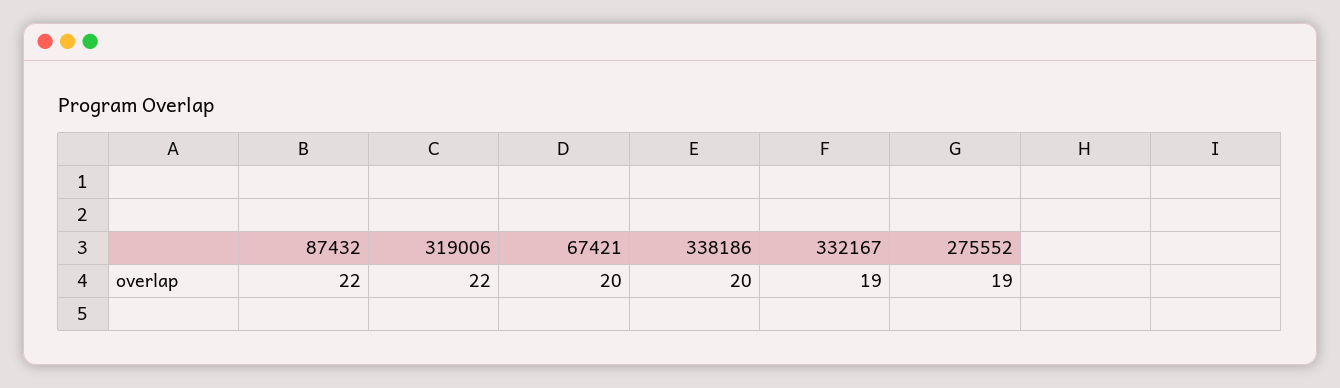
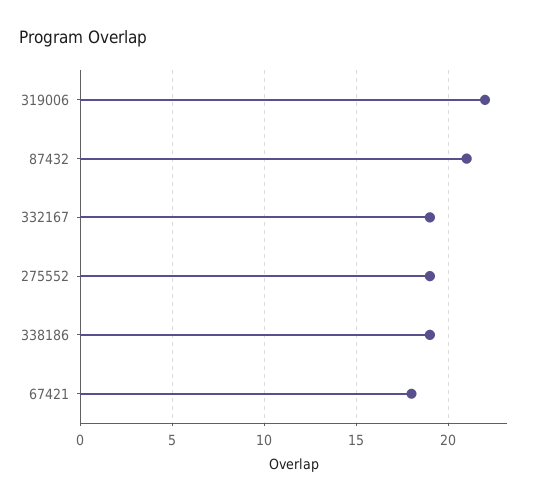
  {
-   "87432": 22,
+   "87432": 21,
    "319006": 22,
-   "67421": 20,
+   "67421": 18,
-   "338186": 20,
+   "338186": 19,
    "332167": 19,
    "275552": 19
  }

